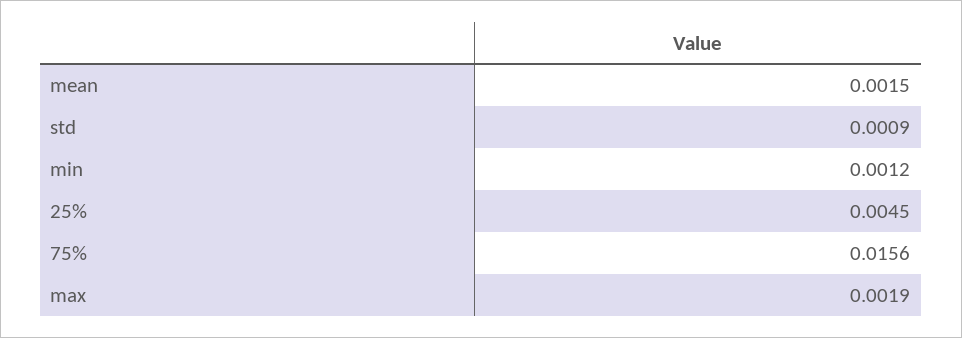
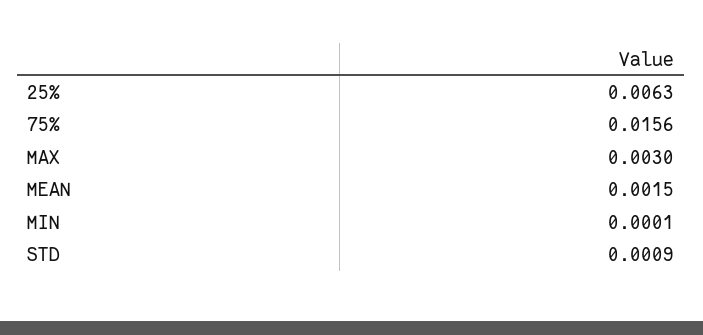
  {
    "mean": 0.0015,
    "std": 0.0009,
-   "min": 0.0012,
+   "min": 0.0001,
-   "25%": 0.0045,
+   "25%": 0.0063,
    "75%": 0.0156,
-   "max": 0.0019
+   "max": 0.003
  }

